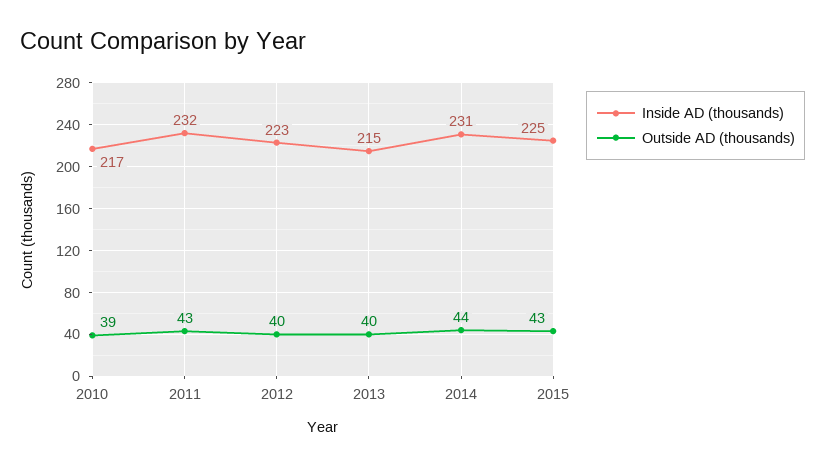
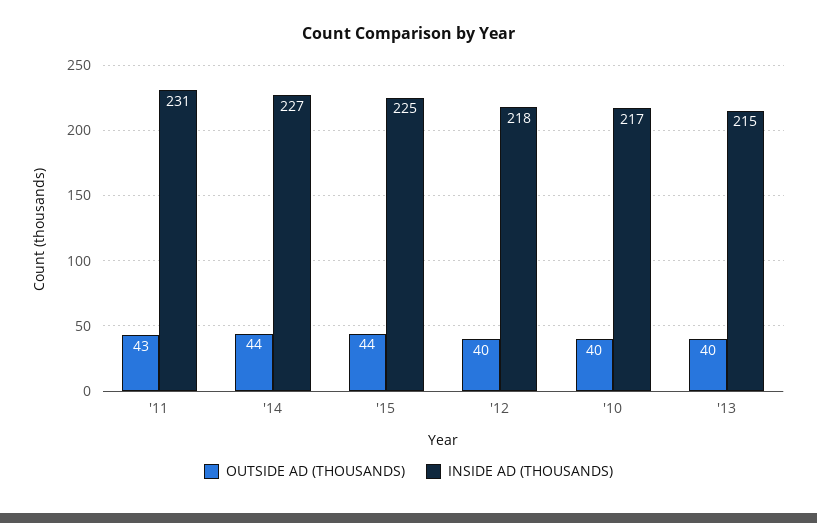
  {
    "Inside AD (thousands)": {
      "2010": 217,
-     "2011": 232,
+     "2011": 231,
-     "2012": 223,
+     "2012": 218,
      "2013": 215,
-     "2014": 231,
+     "2014": 227,
      "2015": 225
    },
    "Outside AD (thousands)": {
-     "2010": 39,
+     "2010": 40,
      "2011": 43,
      "2012": 40,
      "2013": 40,
      "2014": 44,
-     "2015": 43
+     "2015": 44
    }
  }

